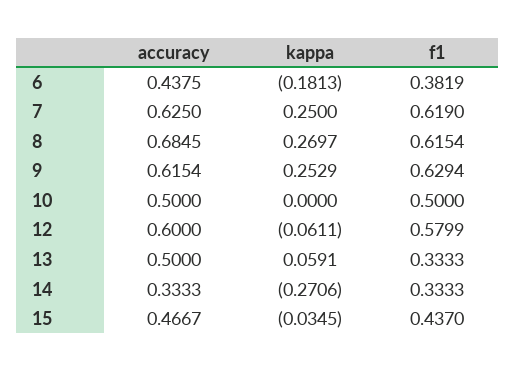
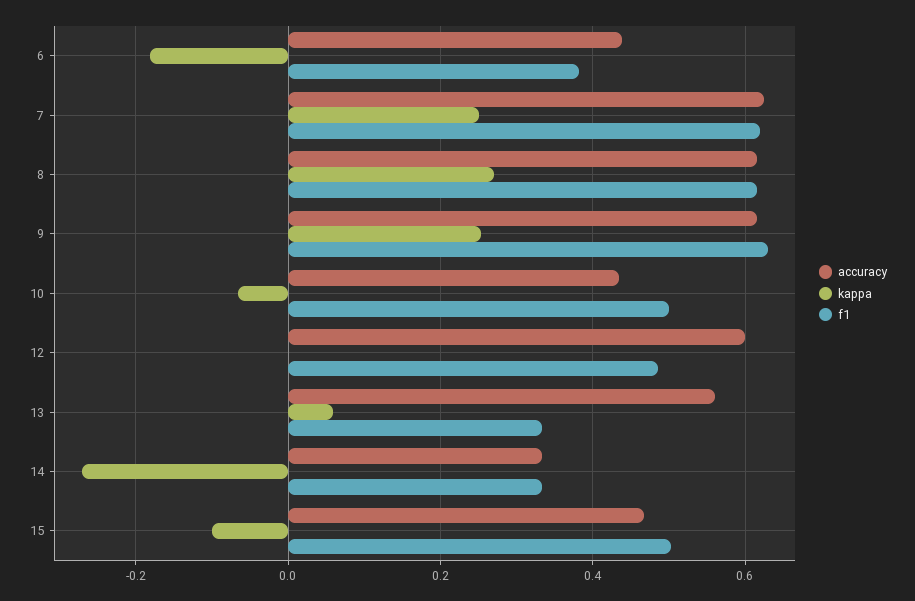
  {
    "accuracy": {
      "6": 0.4375,
      "7": 0.625,
-     "8": 0.6845,
+     "8": 0.62,
      "9": 0.6154,
-     "10": 0.5,
+     "10": 0.44,
      "12": 0.6,
-     "13": 0.5,
+     "13": 0.56,
      "14": 0.3333,
      "15": 0.4667
    },
    "kappa": {
      "6": -0.1813,
      "7": 0.25,
      "8": 0.2697,
      "9": 0.2529,
-     "10": 0,
+     "10": -0.06,
-     "12": -0.0611,
+     "12": 0,
      "13": 0.0591,
      "14": -0.2706,
-     "15": -0.0345
+     "15": -0.1
    },
    "f1": {
      "6": 0.3819,
      "7": 0.619,
      "8": 0.6154,
      "9": 0.6294,
      "10": 0.5,
-     "12": 0.5799,
+     "12": 0.48,
      "13": 0.3333,
      "14": 0.3333,
-     "15": 0.437
+     "15": 0.5
    }
  }

